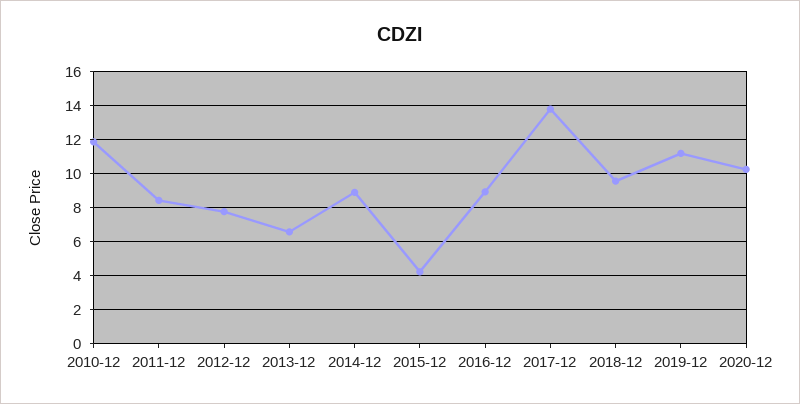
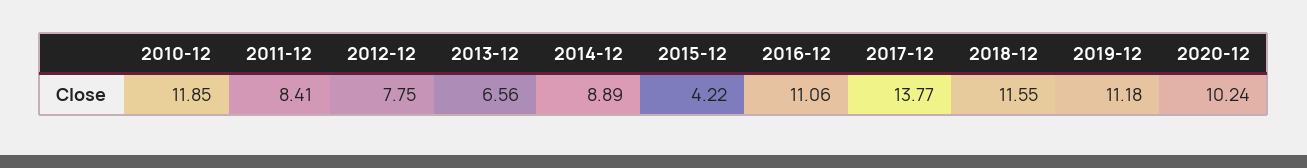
  {
    "2010-12": 11.85,
    "2011-12": 8.41,
    "2012-12": 7.75,
    "2013-12": 6.56,
    "2014-12": 8.89,
    "2015-12": 4.22,
-   "2016-12": 9,
+   "2016-12": 11.06,
    "2017-12": 13.77,
-   "2018-12": 9.5,
+   "2018-12": 11.55,
    "2019-12": 11.18,
    "2020-12": 10.24
  }

